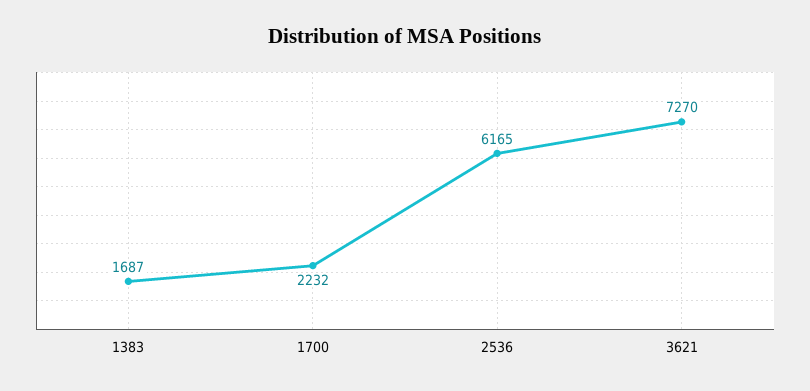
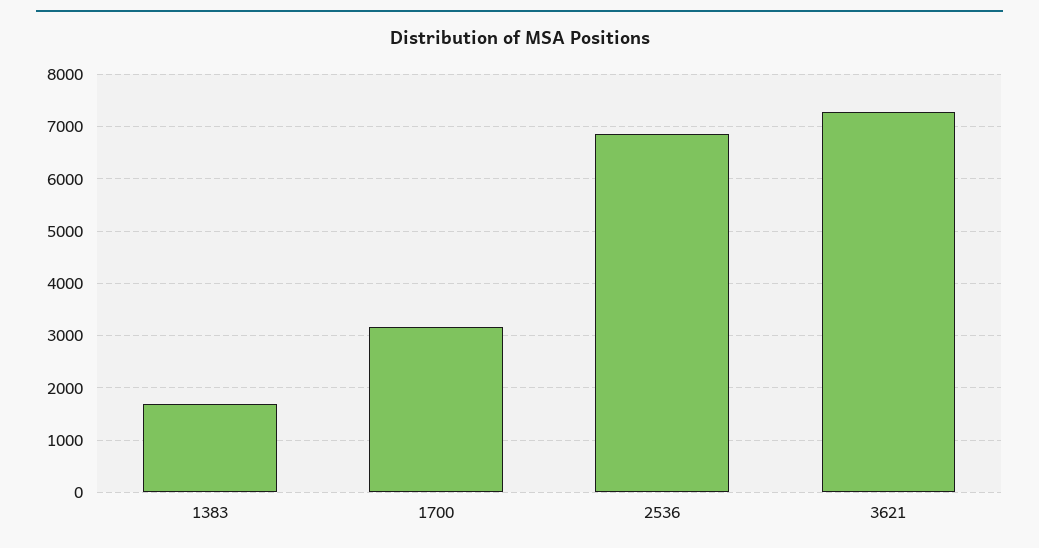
  {
    "1383": 1687,
-   "1700": 2232,
+   "1700": 3200,
-   "2536": 6165,
+   "2536": 6800,
    "3621": 7270
  }

